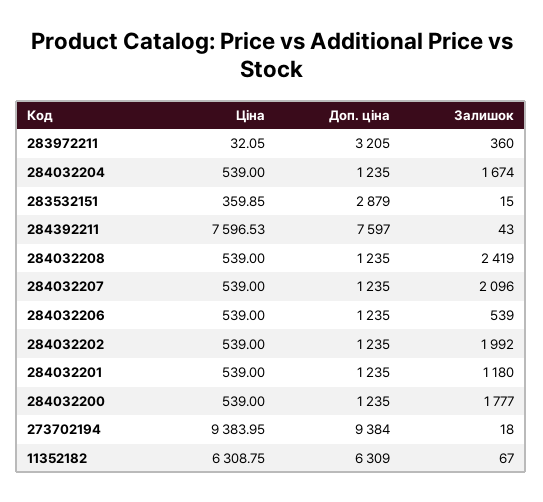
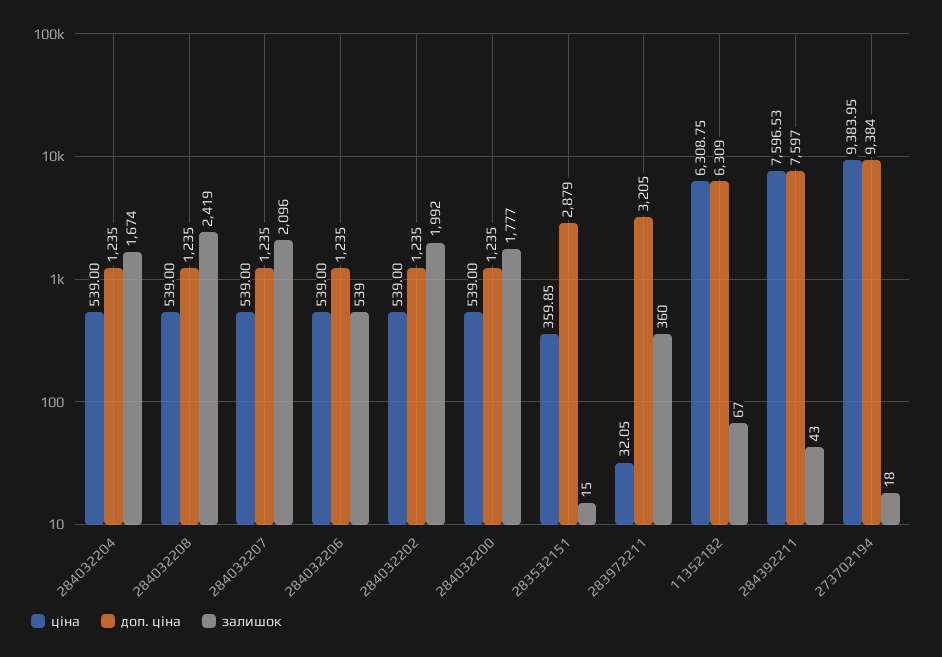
  {
    "Ціна": {
      "283972211": 32.05,
      "284032204": 539,
      "283532151": 359.85,
      "284392211": 7596.53,
      "284032208": 539,
      "284032207": 539,
      "284032206": 539,
      "284032202": 539,
-     "284032201": 539,
      "284032200": 539,
      "273702194": 9383.95,
      "11352182": 6308.75
    },
    "Доп. ціна": {
      "283972211": 3205,
      "284032204": 1235,
      "283532151": 2879,
      "284392211": 7597,
      "284032208": 1235,
      "284032207": 1235,
      "284032206": 1235,
      "284032202": 1235,
-     "284032201": 1235,
      "284032200": 1235,
      "273702194": 9384,
      "11352182": 6309
    },
    "Залишок": {
      "283972211": 360,
      "284032204": 1674,
      "283532151": 15,
      "284392211": 43,
      "284032208": 2419,
      "284032207": 2096,
      "284032206": 539,
      "284032202": 1992,
-     "284032201": 1180,
      "284032200": 1777,
      "273702194": 18,
      "11352182": 67
    }
  }

